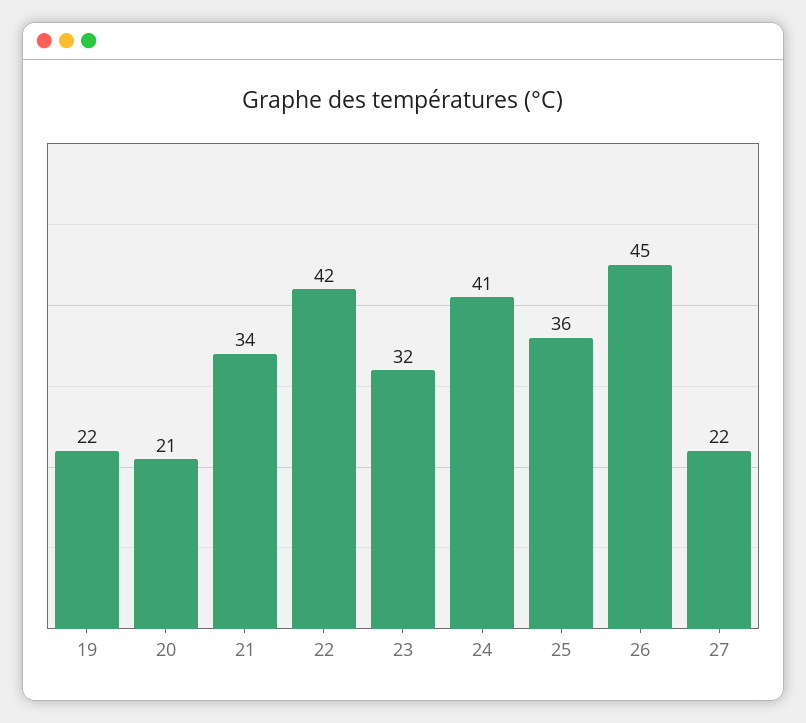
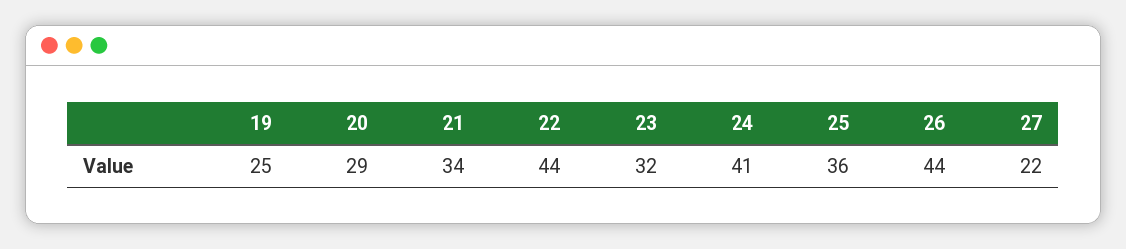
  {
-   "19": 22,
+   "19": 25,
-   "20": 21,
+   "20": 29,
    "21": 34,
-   "22": 42,
+   "22": 44,
    "23": 32,
    "24": 41,
    "25": 36,
-   "26": 45,
+   "26": 44,
    "27": 22
  }

